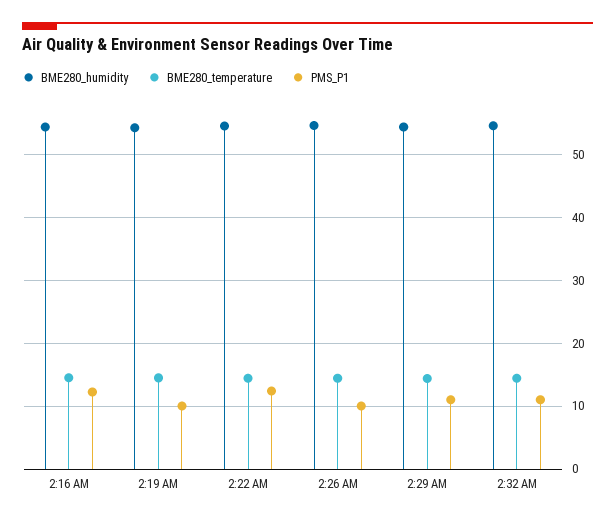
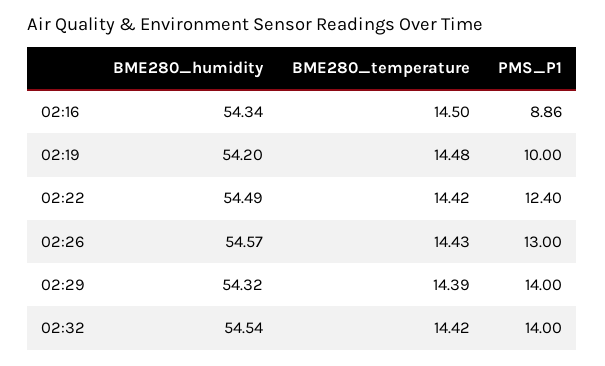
  {
    "BME280_humidity": {
      "2:16 AM": 54.34,
      "2:19 AM": 54.2,
      "2:22 AM": 54.49,
      "2:26 AM": 54.57,
      "2:29 AM": 54.32,
      "2:32 AM": 54.54
    },
    "BME280_temperature": {
      "2:16 AM": 14.5,
      "2:19 AM": 14.48,
      "2:22 AM": 14.42,
      "2:26 AM": 14.43,
      "2:29 AM": 14.39,
      "2:32 AM": 14.42
    },
    "PMS_P1": {
-     "2:16 AM": 12,
+     "2:16 AM": 8.86,
      "2:19 AM": 10,
      "2:22 AM": 12.4,
-     "2:26 AM": 10,
+     "2:26 AM": 13,
-     "2:29 AM": 11,
+     "2:29 AM": 14,
-     "2:32 AM": 11
+     "2:32 AM": 14
    }
  }

